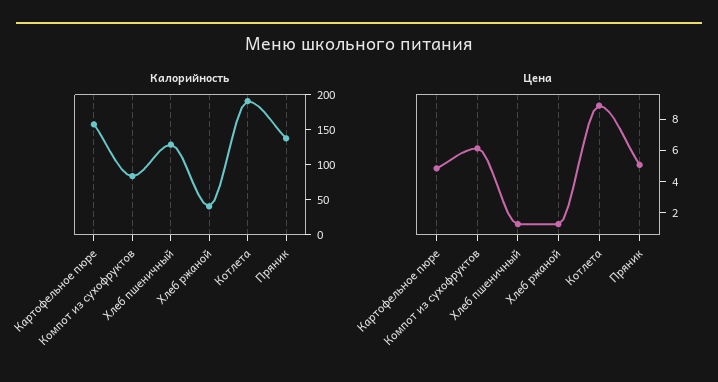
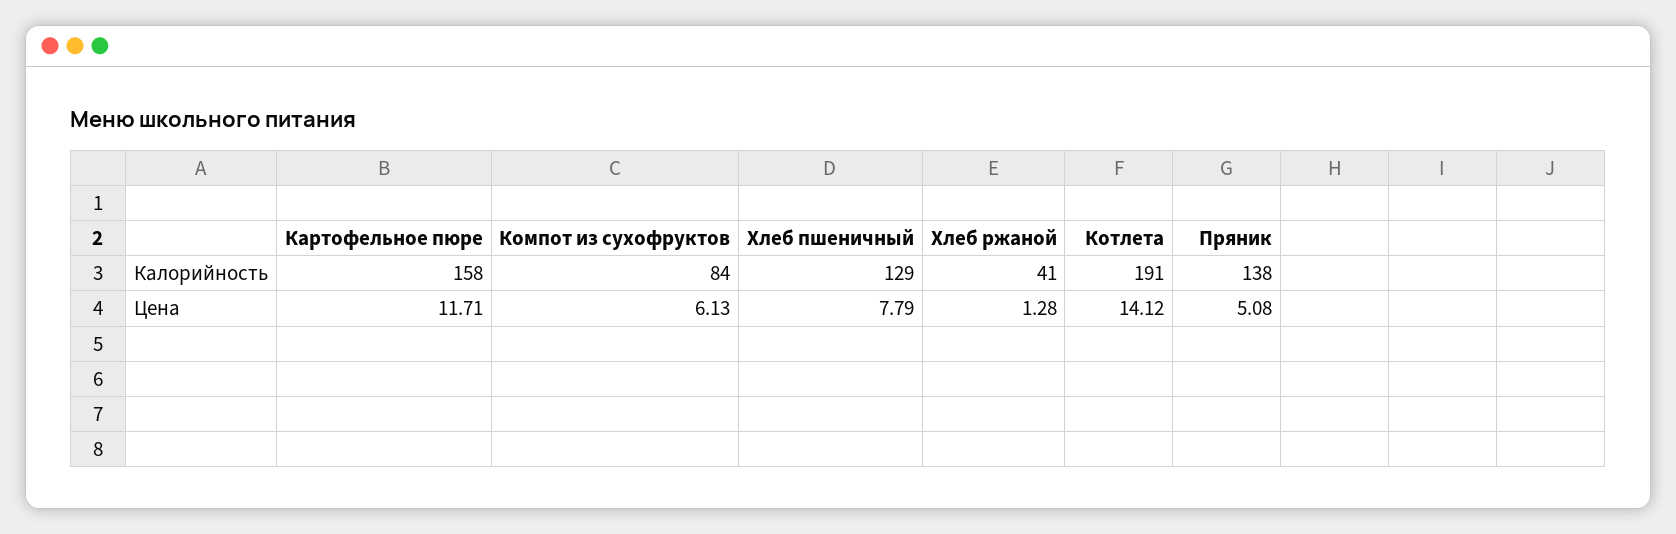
  {
    "Калорийность": {
      "Картофельное пюре": 158,
      "Компот из сухофруктов": 84,
      "Хлеб пшеничный": 129,
      "Хлеб ржаной": 41,
      "Котлета": 191,
      "Пряник": 138
    },
    "Цена": {
-     "Картофельное пюре": 5,
+     "Картофельное пюре": 11.71,
      "Компот из сухофруктов": 6.13,
-     "Хлеб пшеничный": 1,
+     "Хлеб пшеничный": 7.79,
      "Хлеб ржаной": 1.28,
-     "Котлета": 9,
+     "Котлета": 14.12,
      "Пряник": 5.08
    }
  }

